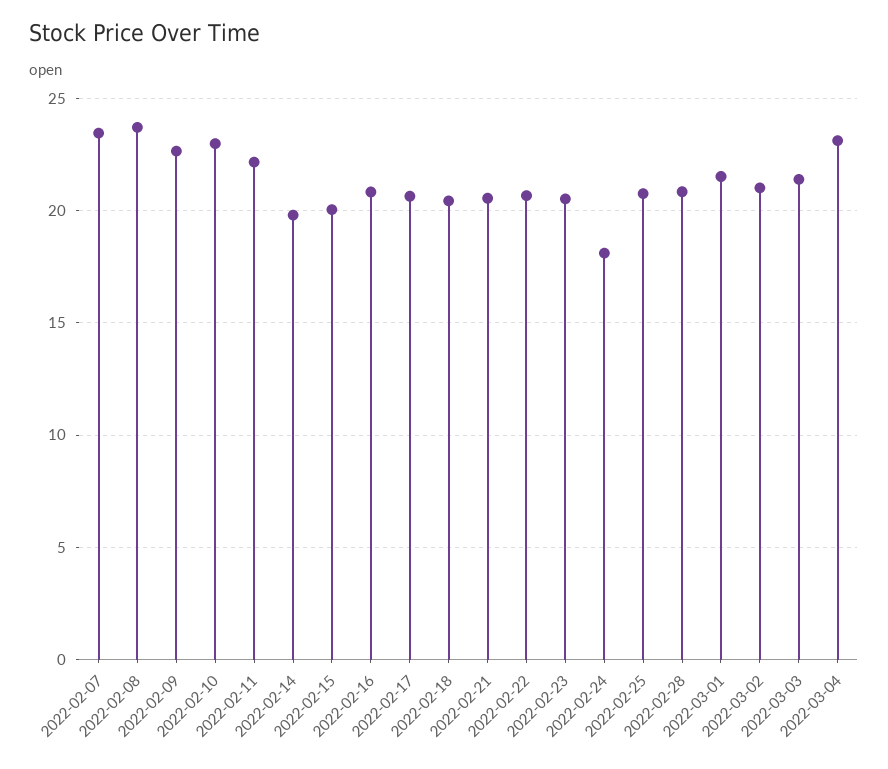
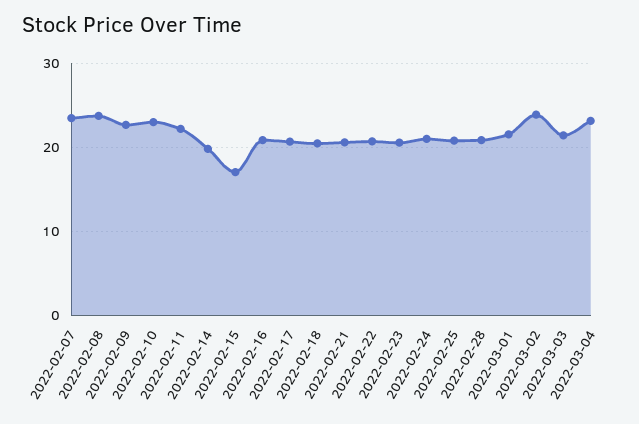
  {
    "2022-02-07": 23.5,
    "2022-02-08": 23.5,
    "2022-02-09": 22.5,
    "2022-02-10": 23,
    "2022-02-11": 22,
    "2022-02-14": 20,
-   "2022-02-15": 20,
+   "2022-02-15": 17,
    "2022-02-16": 21,
    "2022-02-17": 20.5,
    "2022-02-18": 20.5,
    "2022-02-21": 20.5,
    "2022-02-22": 20.5,
    "2022-02-23": 20.5,
-   "2022-02-24": 18,
+   "2022-02-24": 21,
    "2022-02-25": 21,
    "2022-02-28": 21,
    "2022-03-01": 21.5,
-   "2022-03-02": 21,
+   "2022-03-02": 24,
    "2022-03-03": 21.5,
    "2022-03-04": 23
  }

